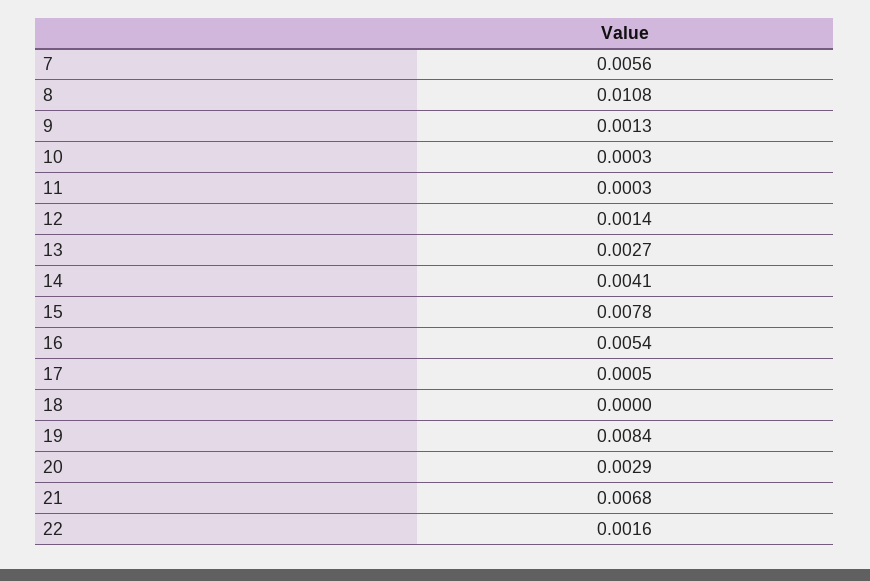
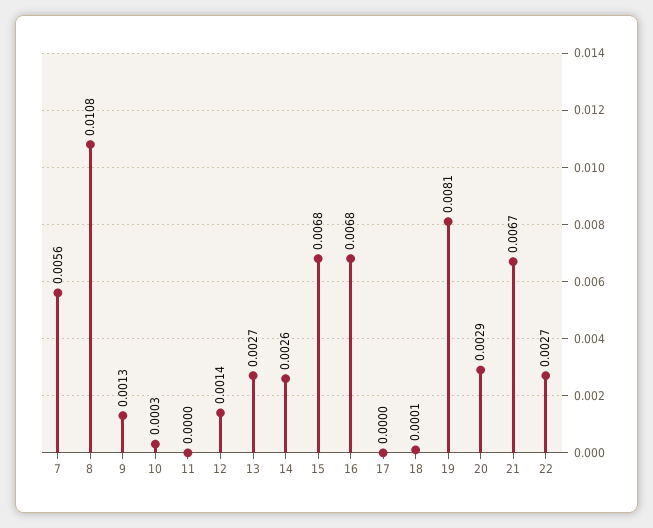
  {
    "7": 0.0056,
    "8": 0.0108,
    "9": 0.0013,
    "10": 0.0003,
-   "11": 0.0003,
+   "11": 0,
    "12": 0.0014,
    "13": 0.0027,
-   "14": 0.0041,
+   "14": 0.0026,
-   "15": 0.0078,
+   "15": 0.0068,
-   "16": 0.0054,
+   "16": 0.0068,
-   "17": 0.0005,
+   "17": 0,
-   "18": 0,
+   "18": 0.0001,
-   "19": 0.0084,
+   "19": 0.0081,
    "20": 0.0029,
-   "21": 0.0068,
+   "21": 0.0067,
-   "22": 0.0016
+   "22": 0.0027
  }

